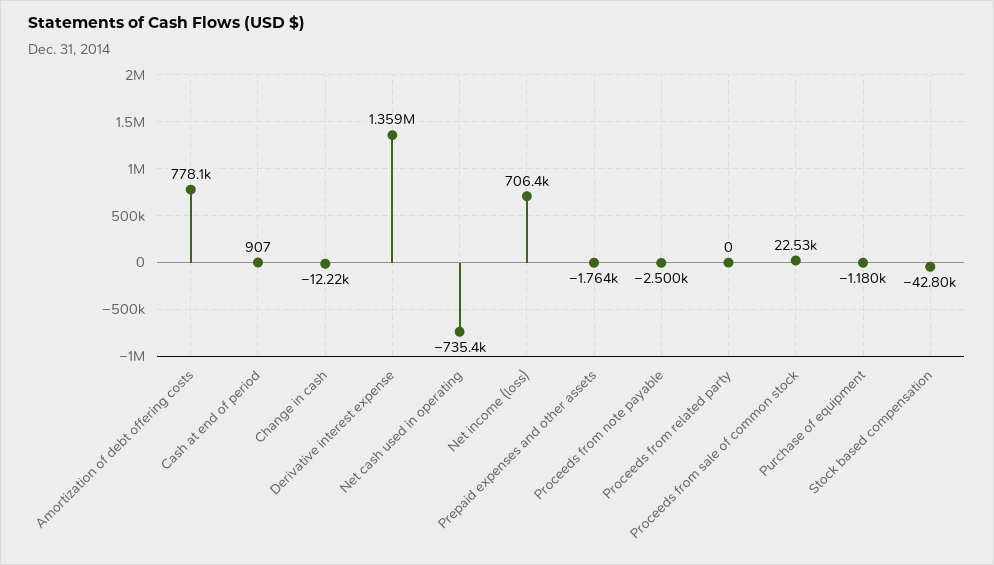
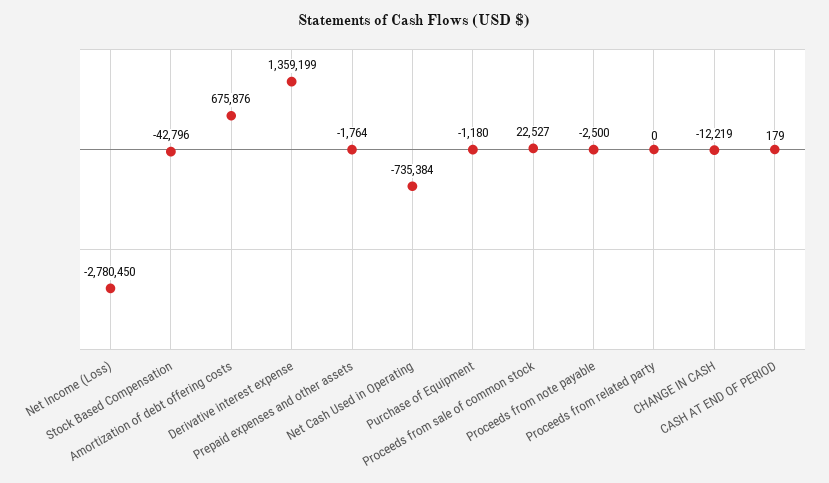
  {
-   "Amortization of debt offering costs": 778100,
+   "Amortization of debt offering costs": 675876,
-   "Cash at end of period": 907,
+   "Cash at end of period": 179,
    "Change in cash": -12219,
    "Derivative interest expense": 1359199,
    "Net cash used in operating": -735384,
-   "Net income (loss)": 706400,
+   "Net income (loss)": -2780450,
    "Prepaid expenses and other assets": -1764,
    "Proceeds from note payable": -2500,
    "Proceeds from related party": 0,
    "Proceeds from sale of common stock": 22527,
    "Purchase of equipment": -1180,
    "Stock based compensation": -42796
  }

